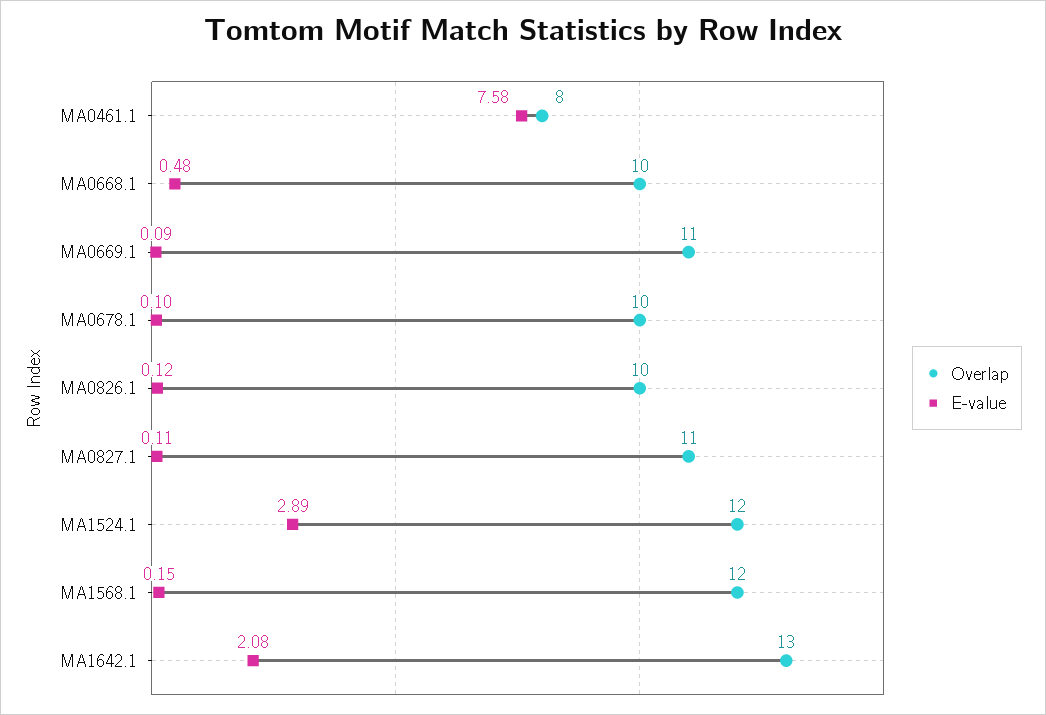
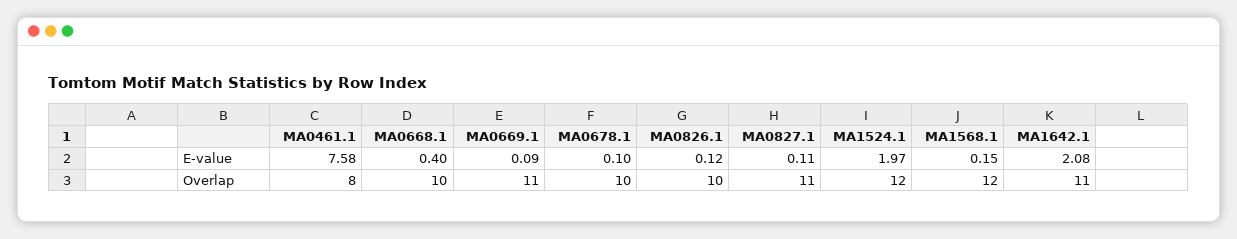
  {
    "Overlap": {
      "MA0461.1": 8,
      "MA0668.1": 10,
      "MA0669.1": 11,
      "MA0678.1": 10,
      "MA0826.1": 10,
      "MA0827.1": 11,
      "MA1524.1": 12,
      "MA1568.1": 12,
-     "MA1642.1": 13
+     "MA1642.1": 11
    },
    "E-value": {
      "MA0461.1": 7.58,
-     "MA0668.1": 0.48,
+     "MA0668.1": 0.4,
      "MA0669.1": 0.09,
      "MA0678.1": 0.1,
      "MA0826.1": 0.12,
      "MA0827.1": 0.11,
-     "MA1524.1": 2.89,
+     "MA1524.1": 1.97,
      "MA1568.1": 0.15,
      "MA1642.1": 2.08
    }
  }

